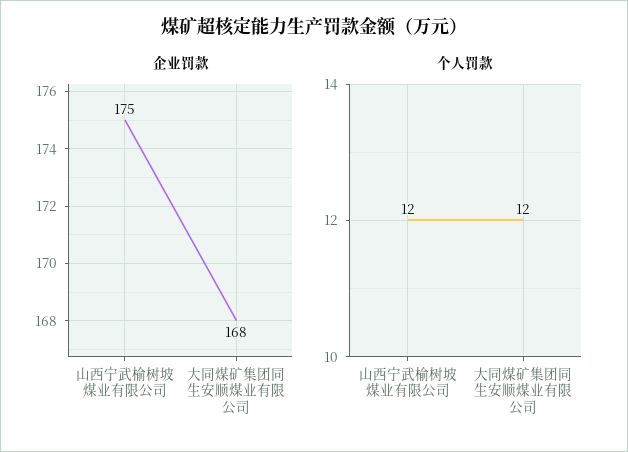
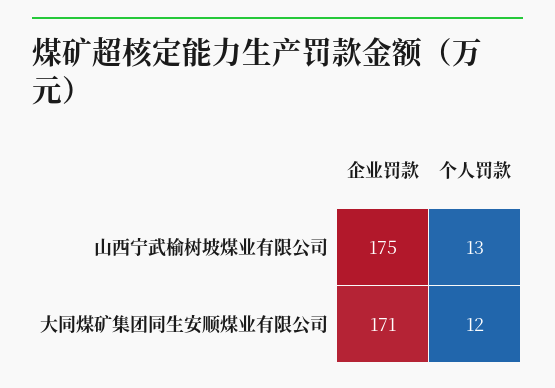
  {
    "企业罚款": {
      "山西宁武榆树坡煤业有限公司": 175,
-     "大同煤矿集团同生安顺煤业有限公司": 168
+     "大同煤矿集团同生安顺煤业有限公司": 171
    },
    "个人罚款": {
-     "山西宁武榆树坡煤业有限公司": 12,
+     "山西宁武榆树坡煤业有限公司": 13,
      "大同煤矿集团同生安顺煤业有限公司": 12
    }
  }

